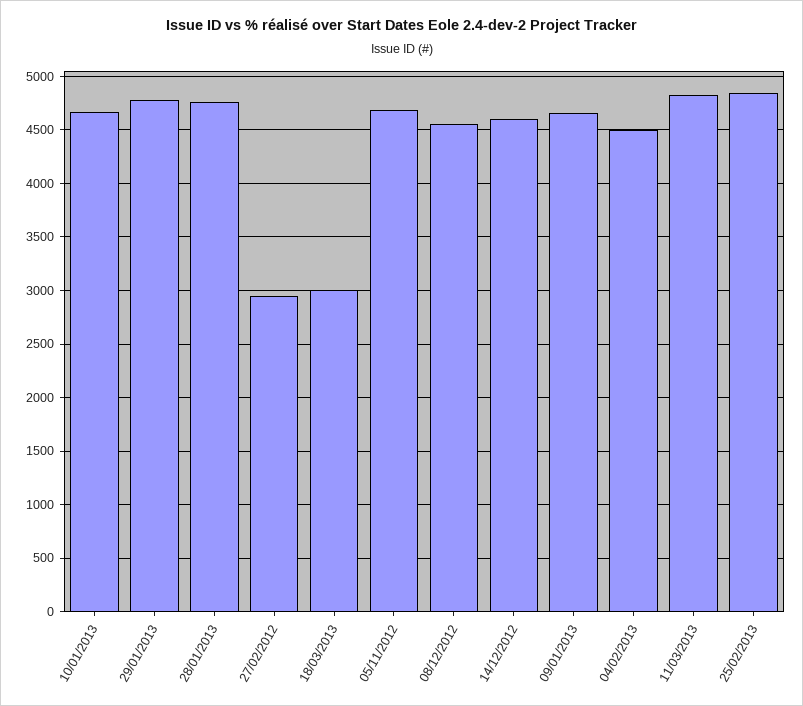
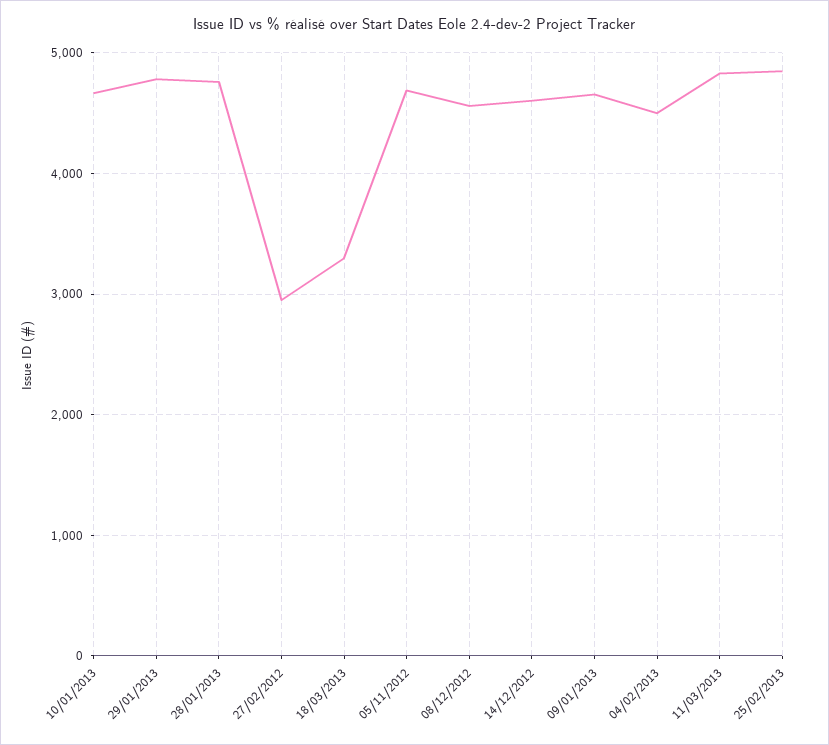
  {
    "10/01/2013": 4700,
    "29/01/2013": 4800,
    "28/01/2013": 4800,
    "27/02/2012": 3000,
-   "18/03/2013": 3000,
+   "18/03/2013": 3300,
    "05/11/2012": 4700,
    "08/12/2012": 4600,
    "14/12/2012": 4600,
    "09/01/2013": 4700,
    "04/02/2013": 4500,
    "11/03/2013": 4800,
    "25/02/2013": 4800
  }

